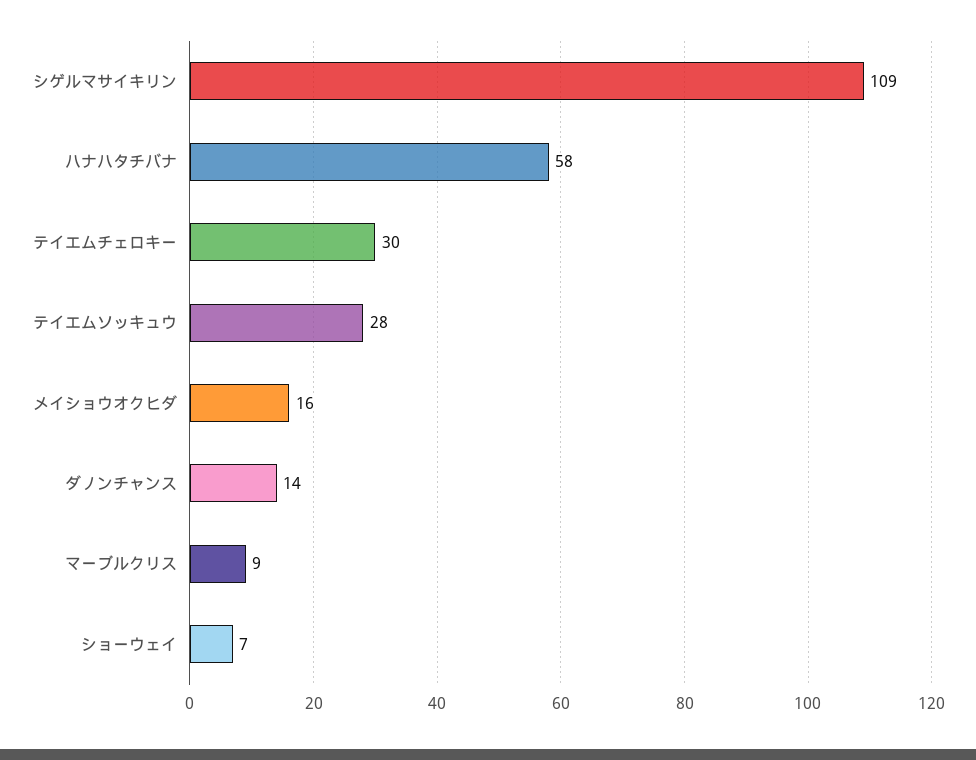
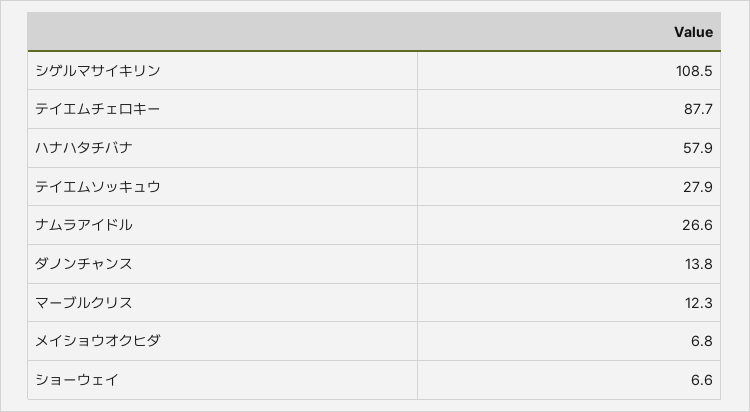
  {
    "シゲルマサイキリン": 108.5,
    "ハナハタチバナ": 57.9,
-   "テイエムチェロキー": 30,
+   "テイエムチェロキー": 87.7,
    "テイエムソッキュウ": 27.9,
-   "メイショウオクヒダ": 16,
+   "メイショウオクヒダ": 6.8,
    "ダノンチャンス": 13.8,
-   "マーブルクリス": 9,
+   "マーブルクリス": 12.3,
-   "ショーウェイ": 6.6
+   "ショーウェイ": 6.6,
+   "ナムラアイドル": 26.6
  }

